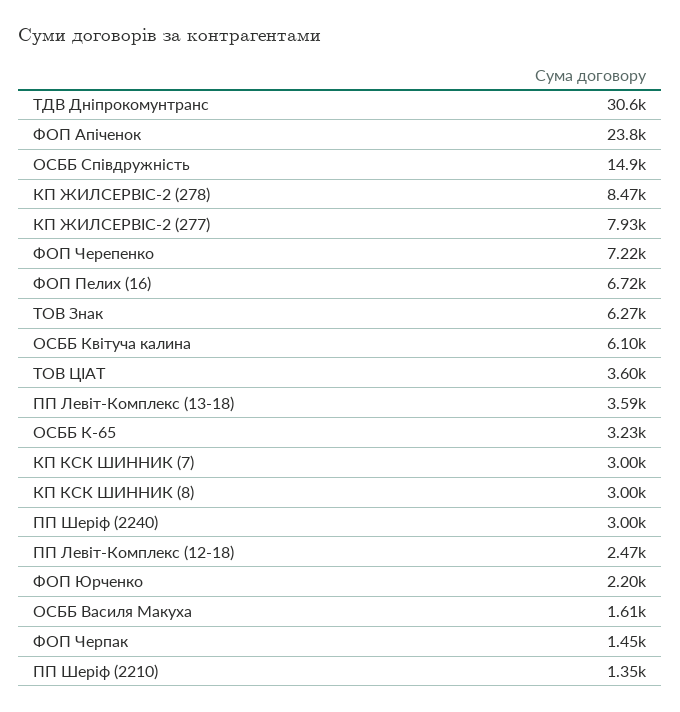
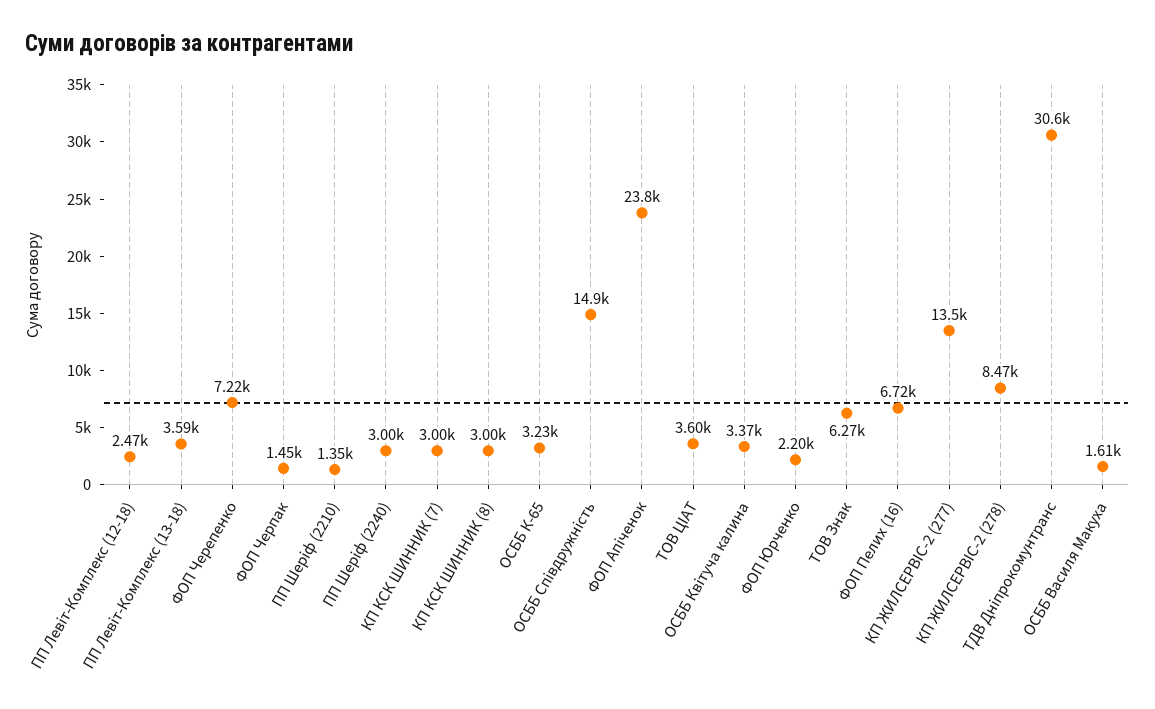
  {
    "ТДВ Дніпрокомунтранс": 30600,
    "ФОП Апіченок": 23800,
    "ОСББ Співдружність": 14900,
    "КП ЖИЛСЕРВІС-2 (278)": 8470,
-   "КП ЖИЛСЕРВІС-2 (277)": 7930,
+   "КП ЖИЛСЕРВІС-2 (277)": 13500,
    "ФОП Черепенко": 7220,
    "ФОП Пелих (16)": 6720,
    "ТОВ Знак": 6270,
-   "ОСББ Квітуча калина": 6100,
+   "ОСББ Квітуча калина": 3370,
    "ТОВ ЦІАТ": 3600,
    "ПП Левіт-Комплекс (13-18)": 3590,
    "ОСББ К-65": 3230,
    "КП КСК ШИННИК (7)": 3000,
    "КП КСК ШИННИК (8)": 3000,
    "ПП Шеріф (2240)": 3000,
    "ПП Левіт-Комплекс (12-18)": 2470,
    "ФОП Юрченко": 2200,
    "ОСББ Василя Макуха": 1610,
    "ФОП Черпак": 1450,
    "ПП Шеріф (2210)": 1350
  }

